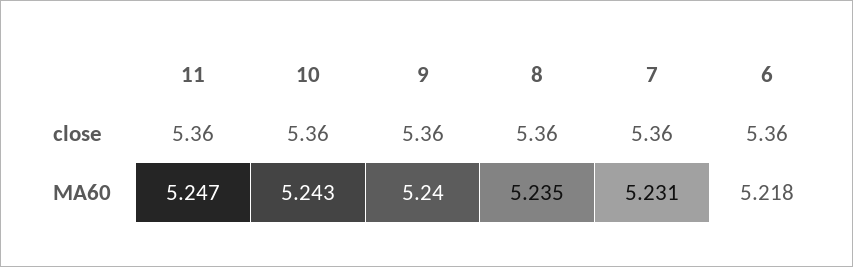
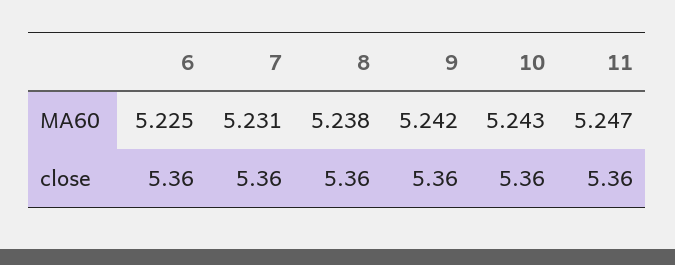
  {
    "11": {
      "close": 5.36,
      "MA60": 5.247
    },
    "10": {
      "close": 5.36,
      "MA60": 5.243
    },
    "9": {
      "close": 5.36,
-     "MA60": 5.24
+     "MA60": 5.242
    },
    "8": {
      "close": 5.36,
-     "MA60": 5.235
+     "MA60": 5.238
    },
    "7": {
      "close": 5.36,
      "MA60": 5.231
    },
    "6": {
      "close": 5.36,
-     "MA60": 5.218
+     "MA60": 5.225
    }
  }

